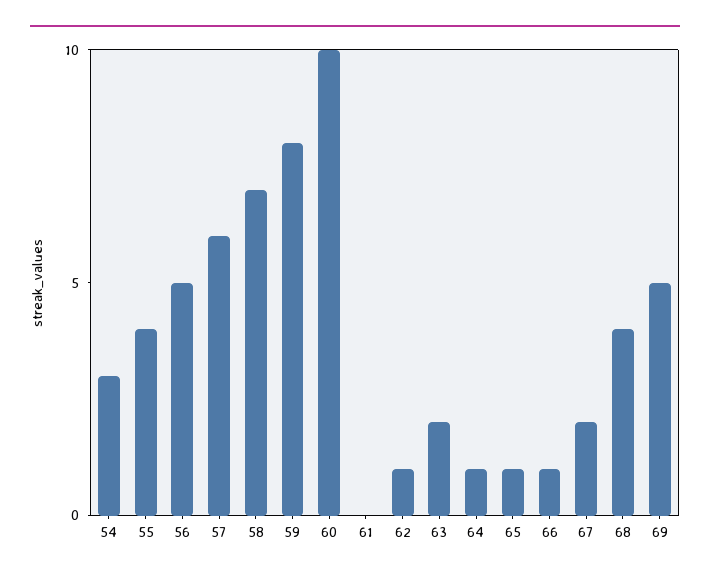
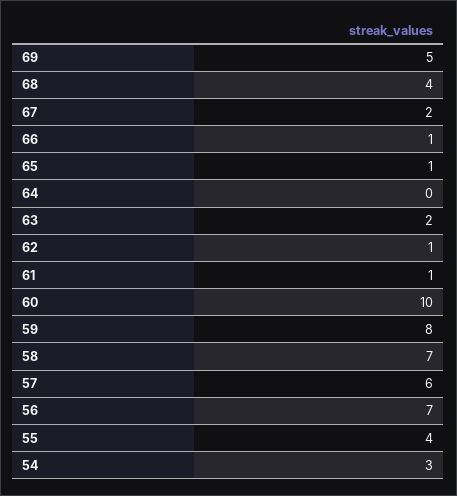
  {
    "54": 3,
    "55": 4,
-   "56": 5,
+   "56": 7,
    "57": 6,
    "58": 7,
    "59": 8,
    "60": 10,
-   "61": 0,
+   "61": 1,
    "62": 1,
    "63": 2,
-   "64": 1,
+   "64": 0,
    "65": 1,
    "66": 1,
    "67": 2,
    "68": 4,
    "69": 5
  }

